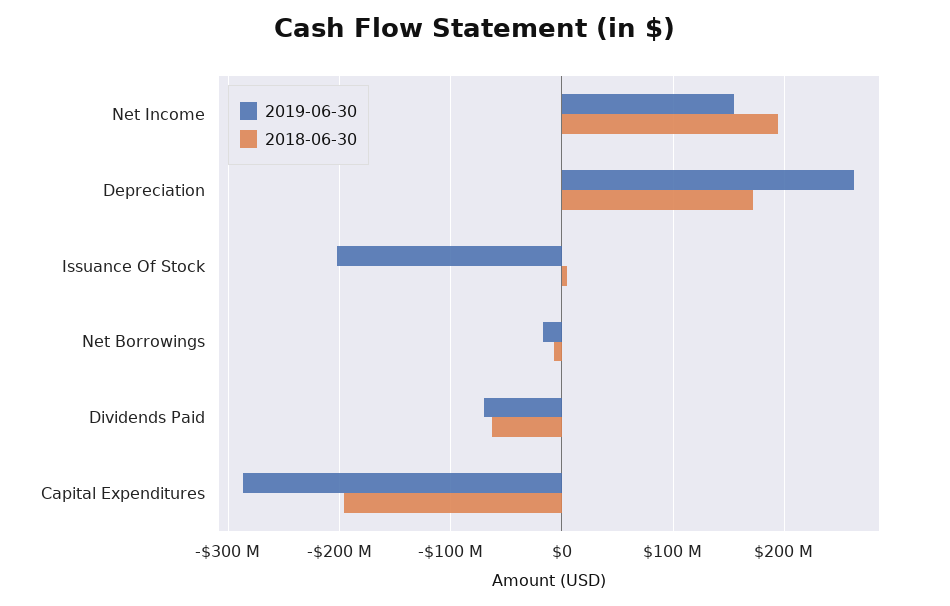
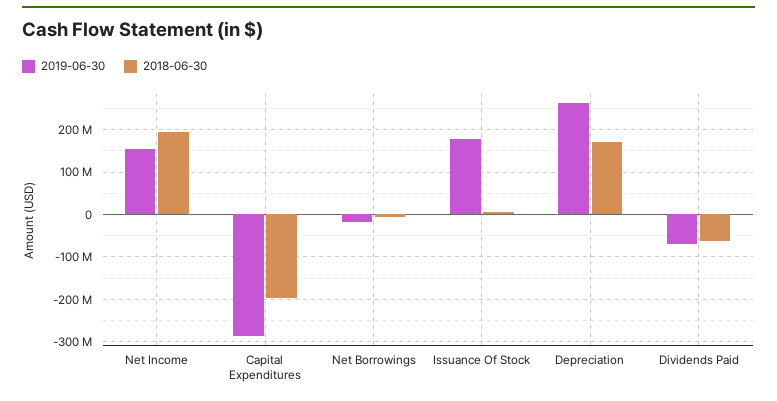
  {
    "2019-06-30": {
      "Net Income": 150000000,
      "Depreciation": 260000000,
-     "Issuance Of Stock": -200000000,
+     "Issuance Of Stock": 180000000,
      "Net Borrowings": -20000000,
      "Dividends Paid": -70000000,
      "Capital Expenditures": -290000000
    },
    "2018-06-30": {
      "Net Income": 190000000,
      "Depreciation": 170000000,
      "Issuance Of Stock": 0,
      "Net Borrowings": -10000000,
      "Dividends Paid": -60000000,
      "Capital Expenditures": -200000000
    }
  }

